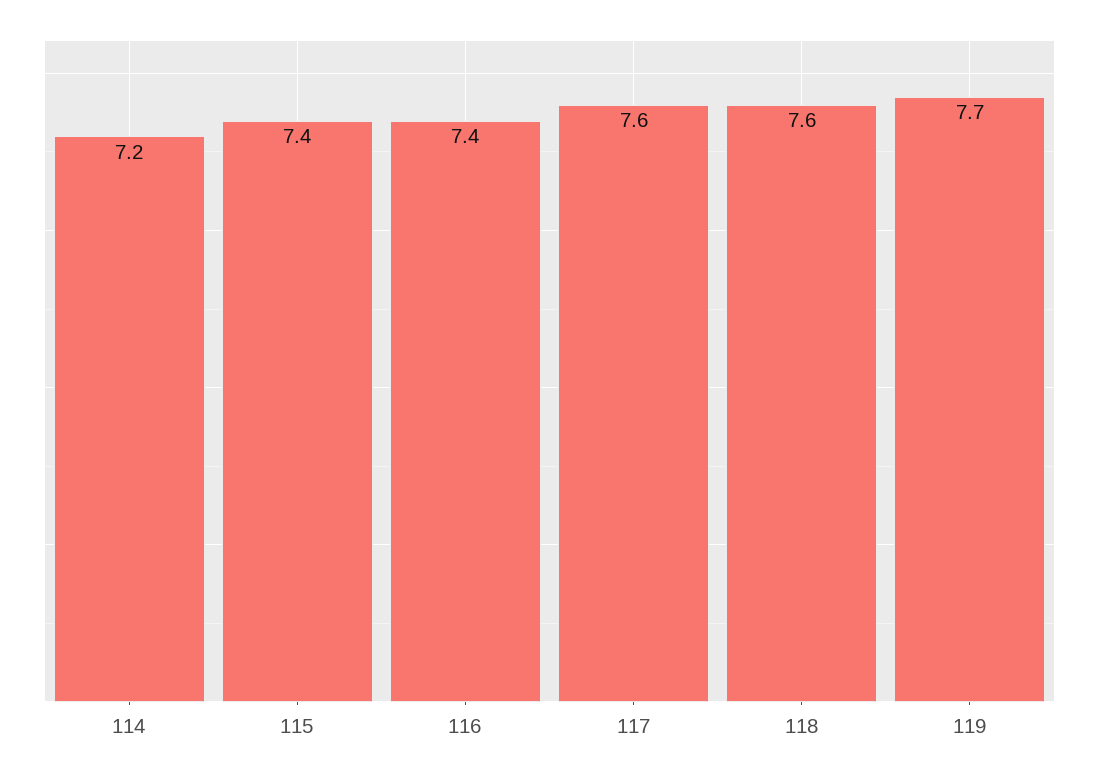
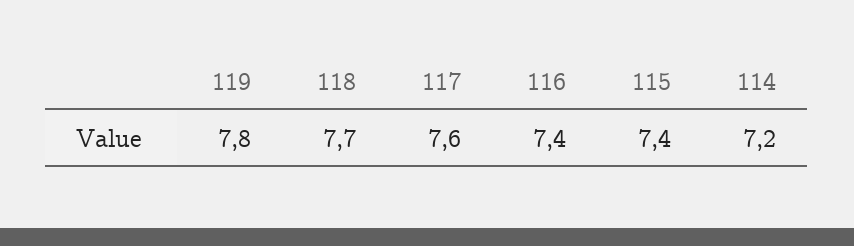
  {
    "114": 7.2,
    "115": 7.4,
    "116": 7.4,
    "117": 7.6,
-   "118": 7.6,
+   "118": 7.7,
-   "119": 7.7
+   "119": 7.8
  }

